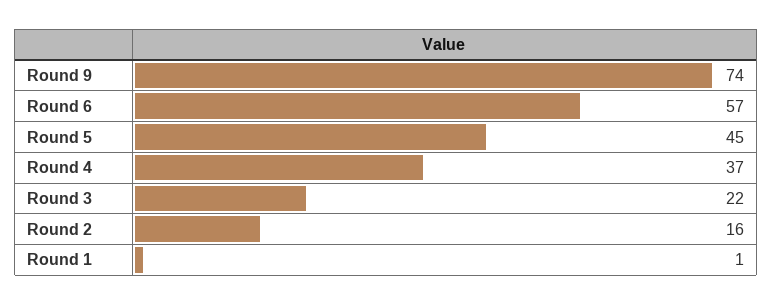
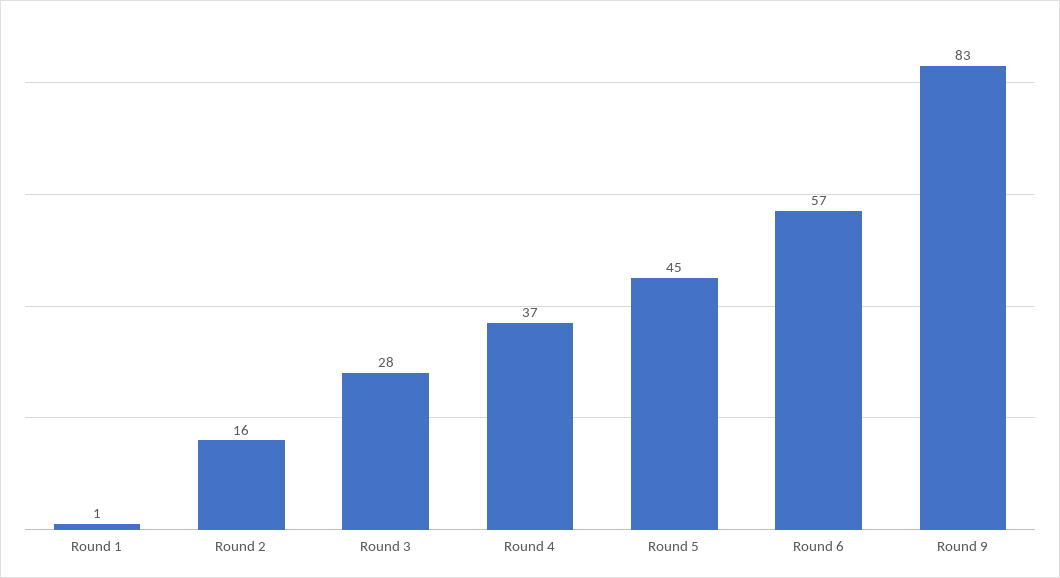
  {
-   "Round 9": 74,
+   "Round 9": 83,
    "Round 6": 57,
    "Round 5": 45,
    "Round 4": 37,
-   "Round 3": 22,
+   "Round 3": 28,
    "Round 2": 16,
    "Round 1": 1
  }

